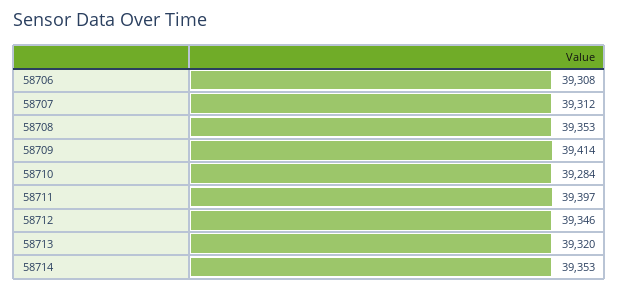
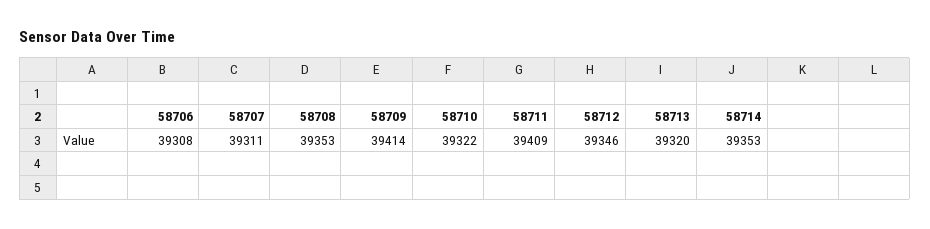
  {
    "58706": 39308,
-   "58707": 39312,
+   "58707": 39311,
    "58708": 39353,
    "58709": 39414,
-   "58710": 39284,
+   "58710": 39322,
-   "58711": 39397,
+   "58711": 39409,
    "58712": 39346,
    "58713": 39320,
    "58714": 39353
  }

